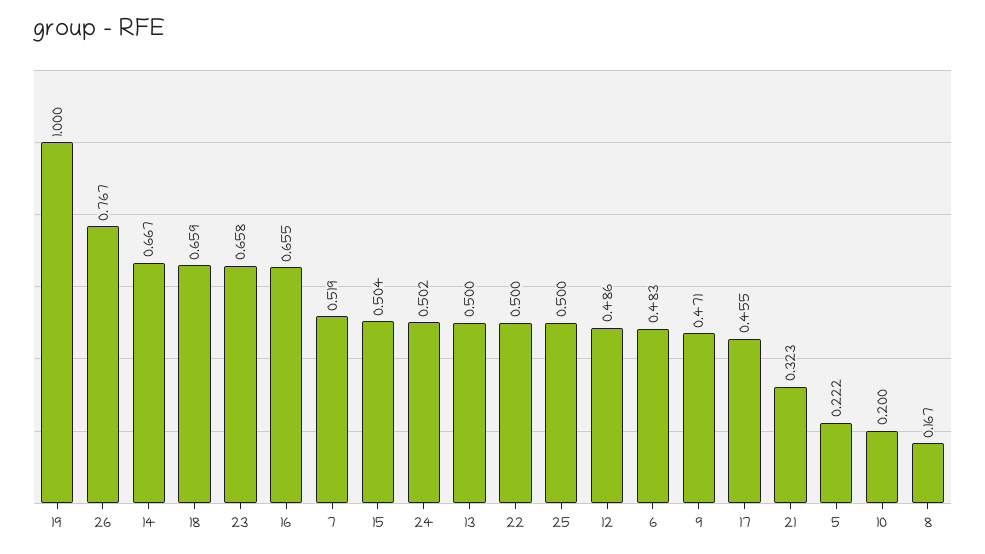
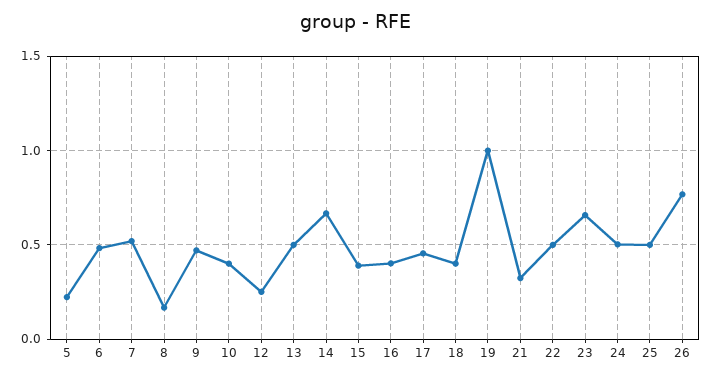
  {
    "19": 1,
    "26": 0.767,
    "14": 0.667,
-   "18": 0.659,
+   "18": 0.4,
    "23": 0.658,
-   "16": 0.655,
+   "16": 0.4,
    "7": 0.519,
-   "15": 0.504,
+   "15": 0.4,
    "24": 0.502,
    "13": 0.5,
    "22": 0.5,
    "25": 0.5,
-   "12": 0.486,
+   "12": 0.25,
    "6": 0.483,
    "9": 0.471,
    "17": 0.455,
    "21": 0.323,
    "5": 0.222,
-   "10": 0.2,
+   "10": 0.4,
    "8": 0.167
  }

